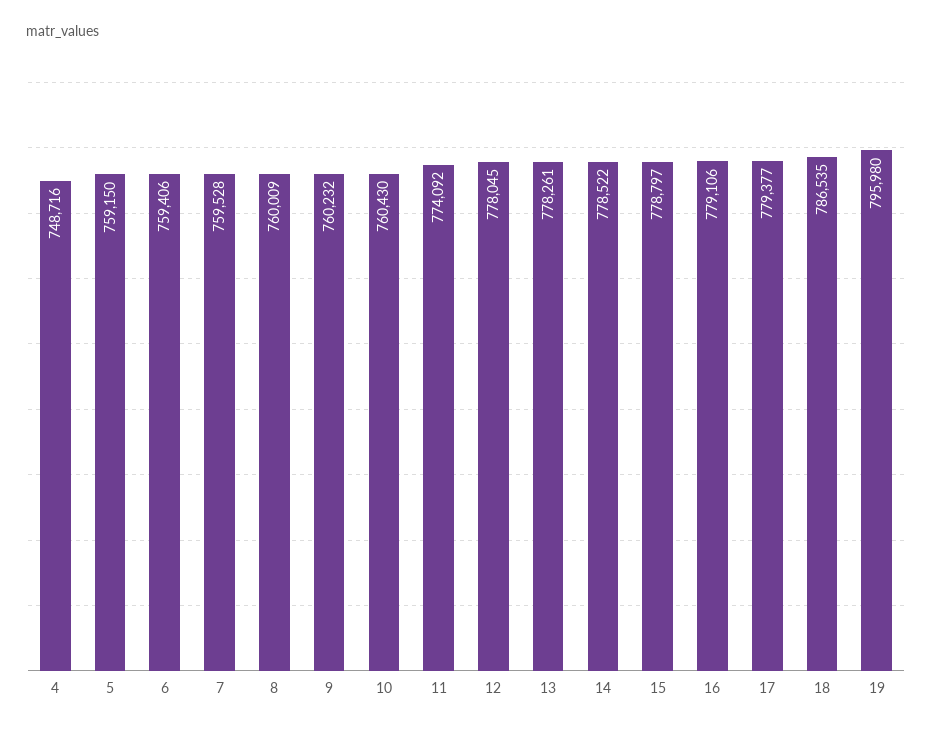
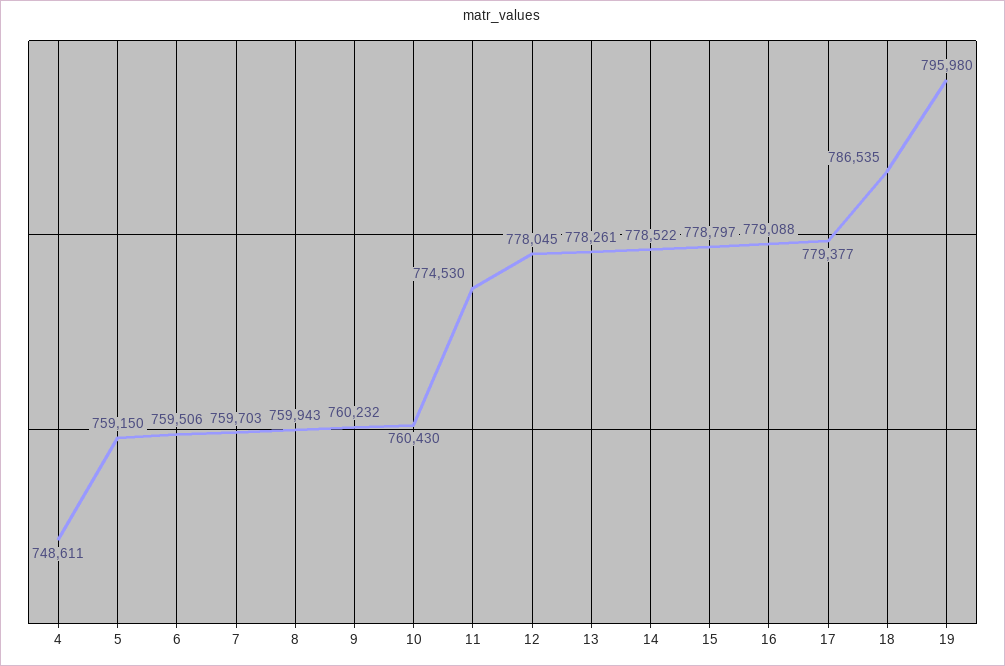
  {
-   "4": 748716,
+   "4": 748611,
    "5": 759150,
-   "6": 759406,
+   "6": 759506,
-   "7": 759528,
+   "7": 759703,
-   "8": 760009,
+   "8": 759943,
    "9": 760232,
    "10": 760430,
-   "11": 774092,
+   "11": 774530,
    "12": 778045,
    "13": 778261,
    "14": 778522,
    "15": 778797,
-   "16": 779106,
+   "16": 779088,
    "17": 779377,
    "18": 786535,
    "19": 795980
  }

